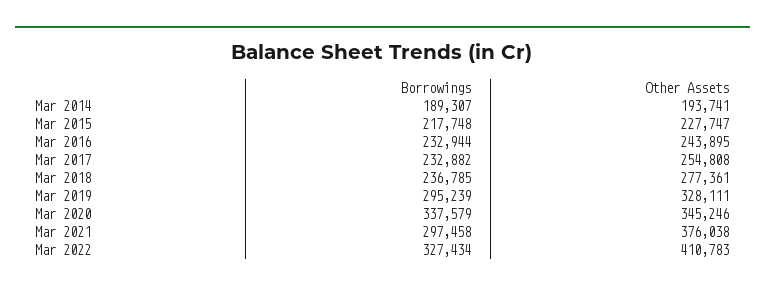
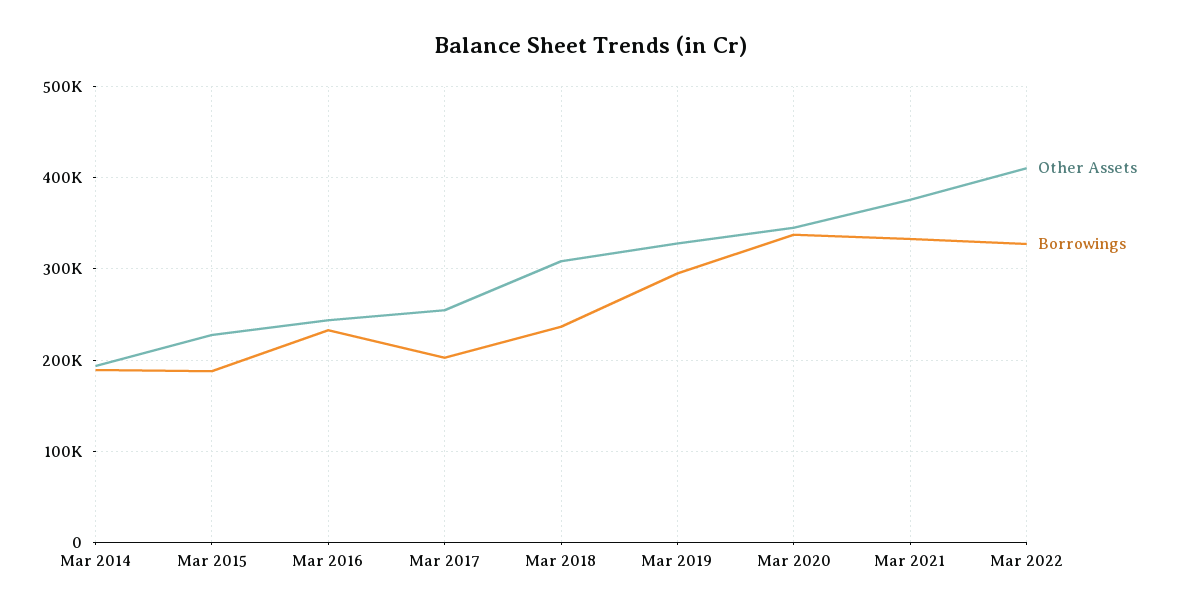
  {
    "Borrowings": {
      "Mar 2014": 189307,
-     "Mar 2015": 217748,
+     "Mar 2015": 190000,
      "Mar 2016": 232944,
-     "Mar 2017": 232882,
+     "Mar 2017": 200000,
      "Mar 2018": 236785,
      "Mar 2019": 295239,
      "Mar 2020": 337579,
-     "Mar 2021": 297458,
+     "Mar 2021": 330000,
      "Mar 2022": 327434
    },
    "Other Assets": {
      "Mar 2014": 193741,
      "Mar 2015": 227747,
      "Mar 2016": 243895,
      "Mar 2017": 254808,
-     "Mar 2018": 277361,
+     "Mar 2018": 310000,
      "Mar 2019": 328111,
      "Mar 2020": 345246,
      "Mar 2021": 376038,
      "Mar 2022": 410783
    }
  }

